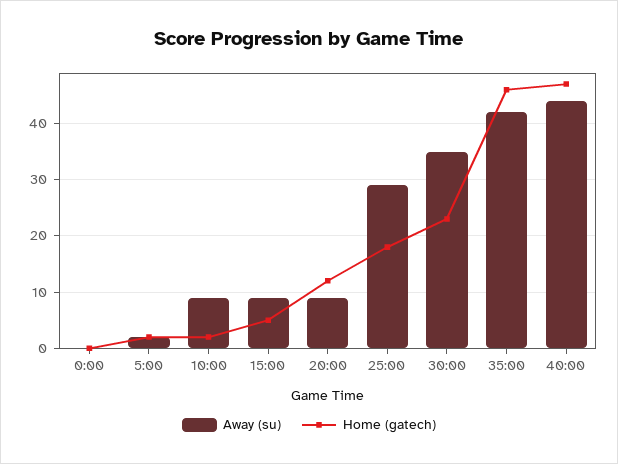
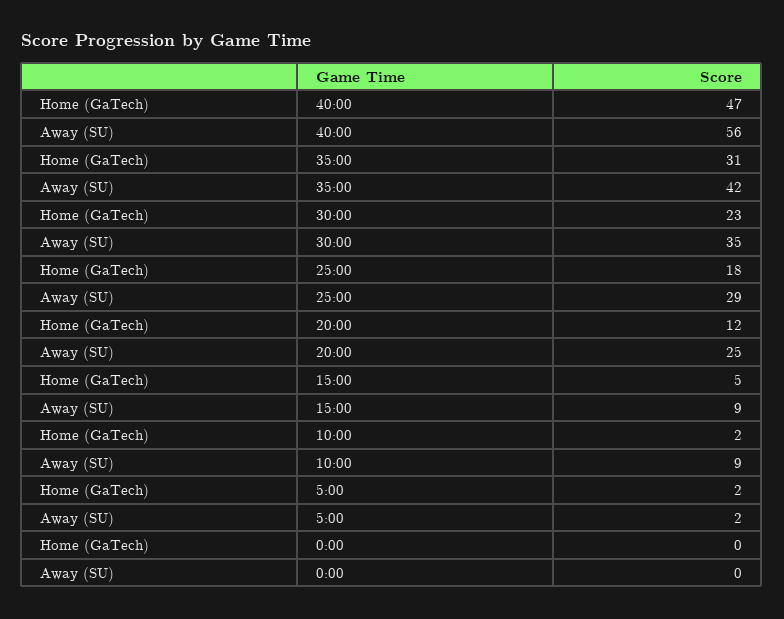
  {
    "Away (su)": {
      "0:00": 0,
      "5:00": 2,
      "10:00": 9,
      "15:00": 9,
-     "20:00": 10,
+     "20:00": 25,
      "25:00": 29,
      "30:00": 35,
      "35:00": 42,
-     "40:00": 45
+     "40:00": 56
    },
    "Home (gatech)": {
      "0:00": 0,
      "5:00": 2,
      "10:00": 2,
      "15:00": 5,
      "20:00": 12,
      "25:00": 18,
      "30:00": 23,
-     "35:00": 45,
+     "35:00": 31,
      "40:00": 47
    }
  }

